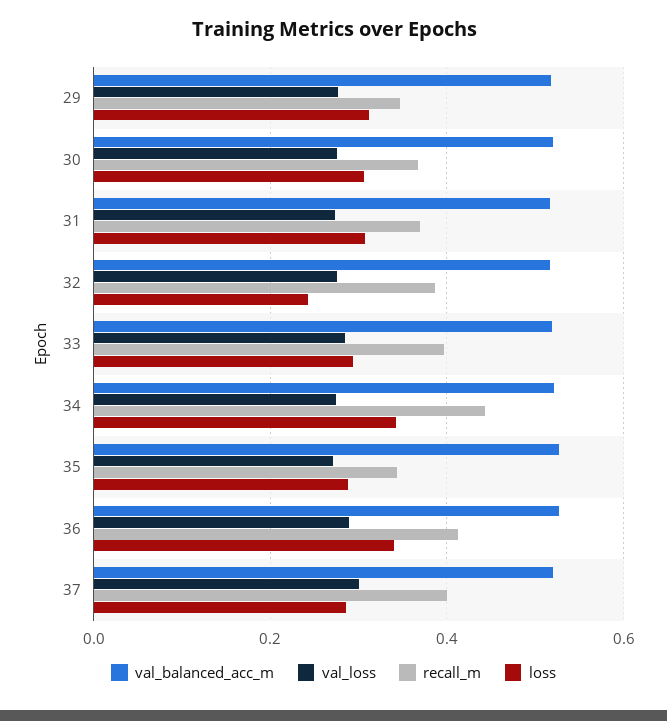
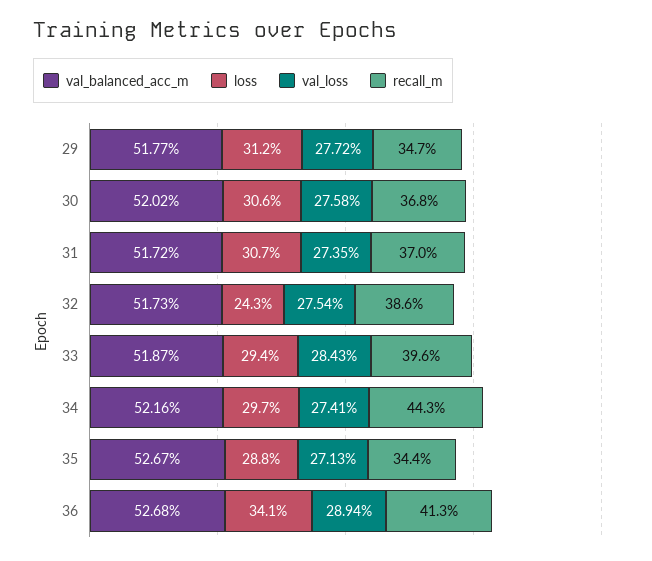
  {
    "val_balanced_acc_m": {
      "29": 0.5177,
      "30": 0.5202,
      "31": 0.5172,
      "32": 0.5173,
      "33": 0.5187,
      "34": 0.5216,
      "35": 0.5267,
-     "36": 0.5268,
+     "36": 0.5268
-     "37": 0.52
    },
    "val_loss": {
      "29": 0.2772,
      "30": 0.2758,
      "31": 0.2735,
      "32": 0.2754,
      "33": 0.2843,
      "34": 0.2741,
      "35": 0.2713,
-     "36": 0.2894,
+     "36": 0.2894
-     "37": 0.3
    },
    "recall_m": {
      "29": 0.347,
      "30": 0.368,
      "31": 0.37,
      "32": 0.386,
      "33": 0.396,
      "34": 0.443,
      "35": 0.344,
-     "36": 0.413,
+     "36": 0.413
-     "37": 0.4
    },
    "loss": {
      "29": 0.312,
      "30": 0.306,
      "31": 0.307,
      "32": 0.243,
      "33": 0.294,
-     "34": 0.34,
+     "34": 0.297,
      "35": 0.288,
-     "36": 0.341,
+     "36": 0.341
-     "37": 0.28
    }
  }

